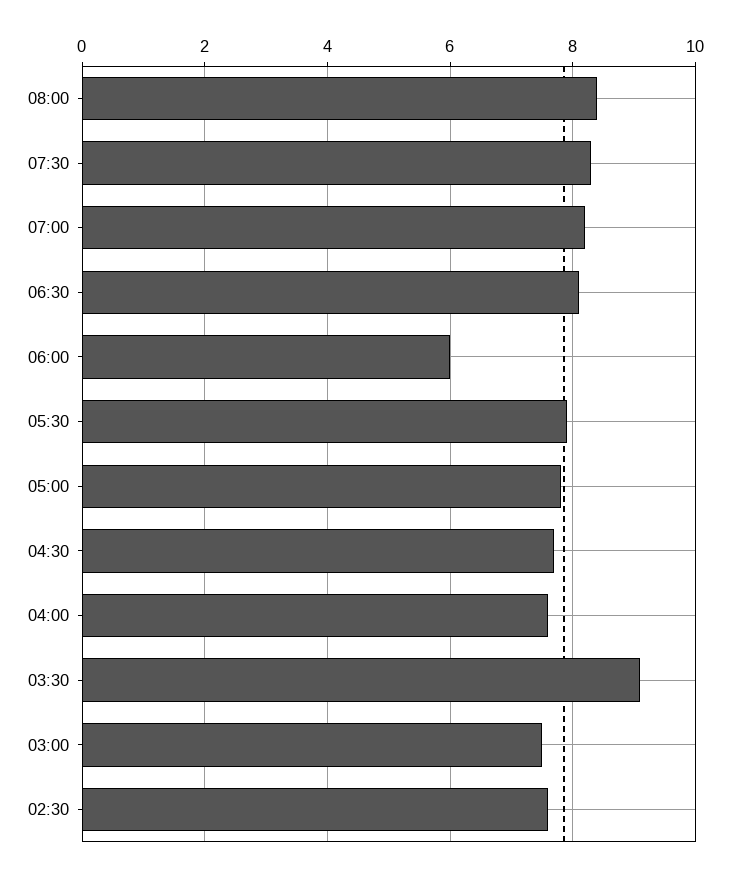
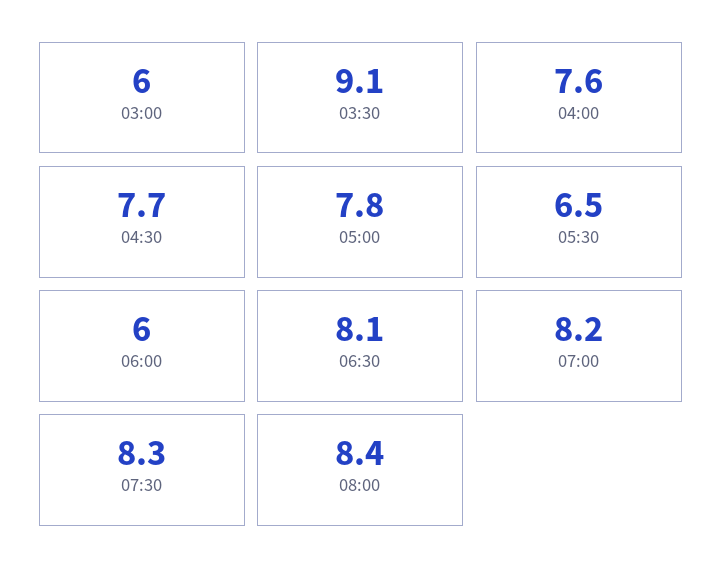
  {
    "08:00": 8.4,
    "07:30": 8.3,
    "07:00": 8.2,
    "06:30": 8.1,
    "06:00": 6,
-   "05:30": 8,
+   "05:30": 6.5,
    "05:00": 7.8,
    "04:30": 7.7,
    "04:00": 7.6,
    "03:30": 9.1,
-   "03:00": 7.5,
+   "03:00": 6
-   "02:30": 7.5
  }

